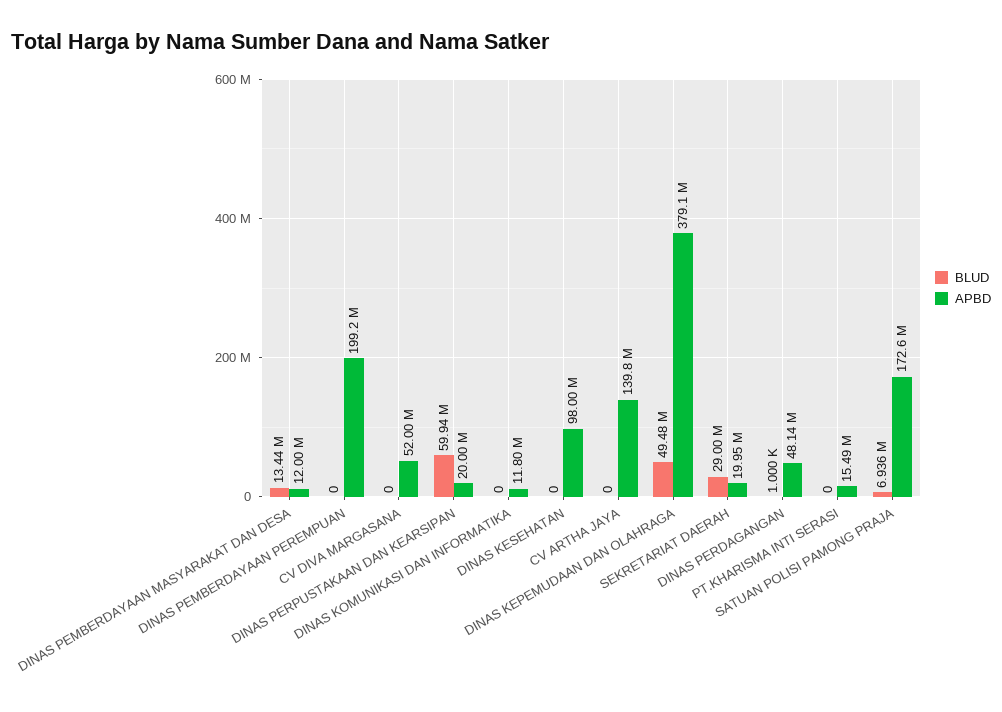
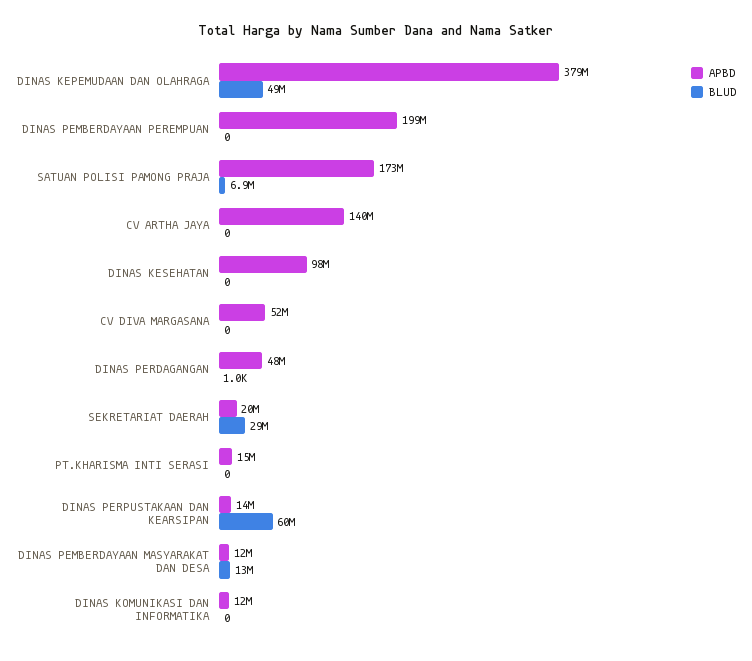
  {
    "BLUD": {
      "DINAS PEMBERDAYAAN MASYARAKAT DAN DESA": 13440000,
      "DINAS PEMBERDAYAAN PEREMPUAN": 0,
      "CV DIVA MARGASANA": 0,
      "DINAS PERPUSTAKAAN DAN KEARSIPAN": 59940000,
      "DINAS KOMUNIKASI DAN INFORMATIKA": 0,
      "DINAS KESEHATAN": 0,
      "CV ARTHA JAYA": 0,
      "DINAS KEPEMUDAAN DAN OLAHRAGA": 49480000,
      "SEKRETARIAT DAERAH": 29000000,
      "DINAS PERDAGANGAN": 1000,
      "PT.KHARISMA INTI SERASI": 0,
      "SATUAN POLISI PAMONG PRAJA": 6936000
    },
    "APBD": {
      "DINAS PEMBERDAYAAN MASYARAKAT DAN DESA": 12000000,
      "DINAS PEMBERDAYAAN PEREMPUAN": 199200000,
      "CV DIVA MARGASANA": 52000000,
-     "DINAS PERPUSTAKAAN DAN KEARSIPAN": 20000000,
+     "DINAS PERPUSTAKAAN DAN KEARSIPAN": 14000000,
      "DINAS KOMUNIKASI DAN INFORMATIKA": 11800000,
      "DINAS KESEHATAN": 98000000,
      "CV ARTHA JAYA": 139800000,
      "DINAS KEPEMUDAAN DAN OLAHRAGA": 379100000,
      "SEKRETARIAT DAERAH": 19950000,
      "DINAS PERDAGANGAN": 48140000,
      "PT.KHARISMA INTI SERASI": 15490000,
      "SATUAN POLISI PAMONG PRAJA": 172600000
    }
  }

